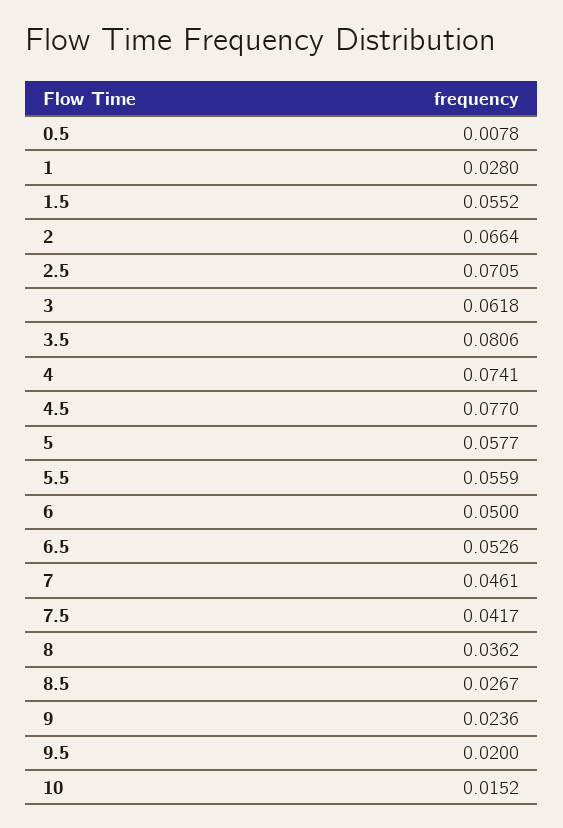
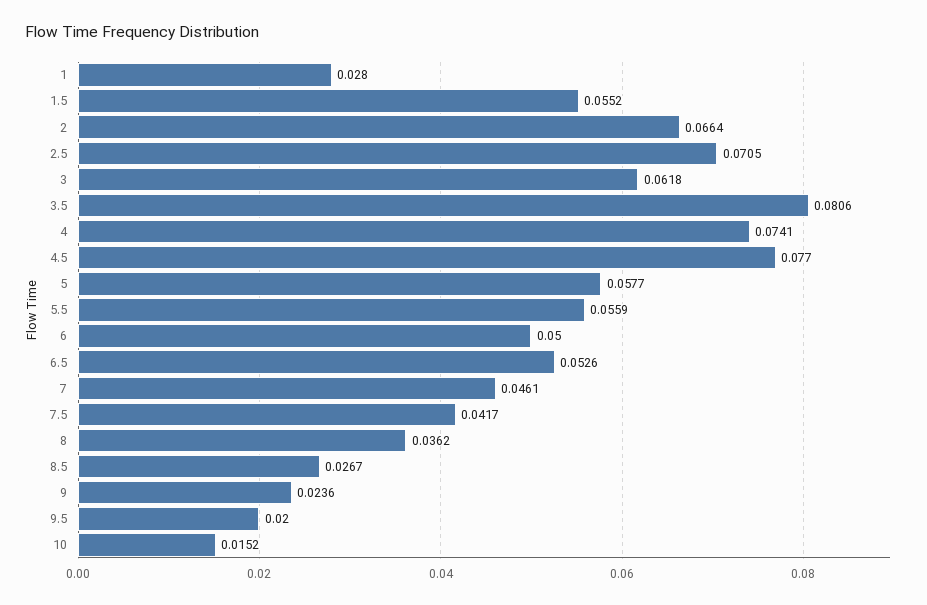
  {
-   "0.5": 0.0078,
    "1": 0.028,
    "1.5": 0.0552,
    "2": 0.0664,
    "2.5": 0.0705,
    "3": 0.0618,
    "3.5": 0.0806,
    "4": 0.0741,
    "4.5": 0.077,
    "5": 0.0577,
    "5.5": 0.0559,
    "6": 0.05,
    "6.5": 0.0526,
    "7": 0.0461,
    "7.5": 0.0417,
    "8": 0.0362,
    "8.5": 0.0267,
    "9": 0.0236,
    "9.5": 0.02,
    "10": 0.0152
  }

